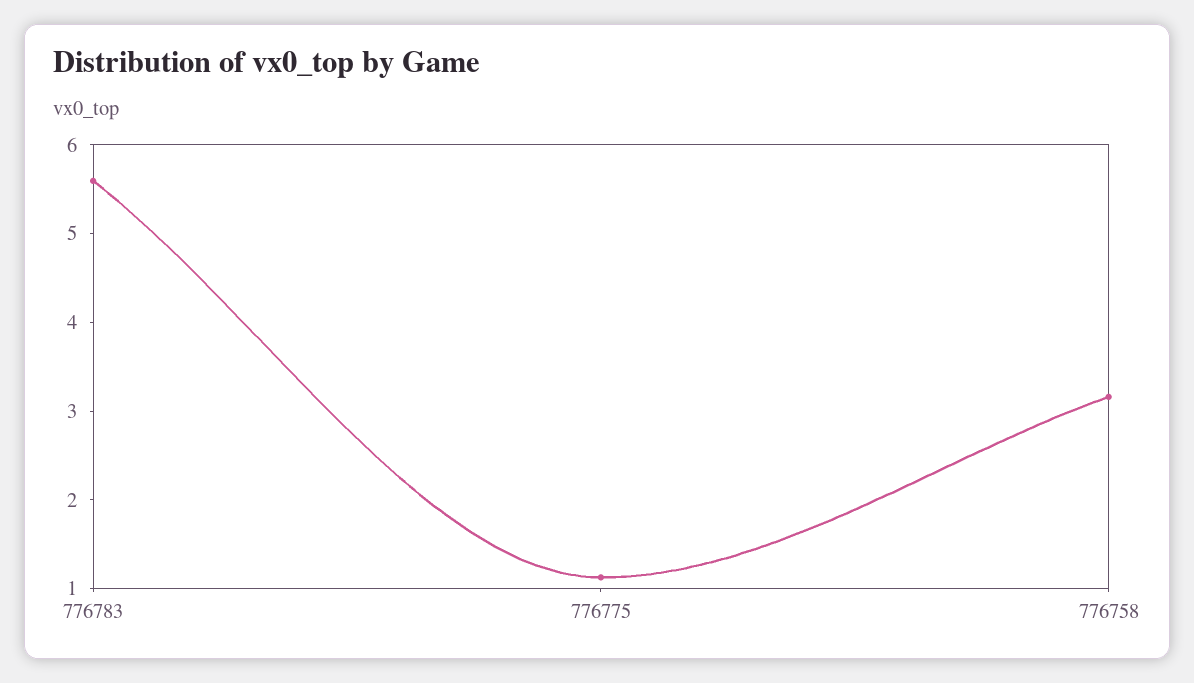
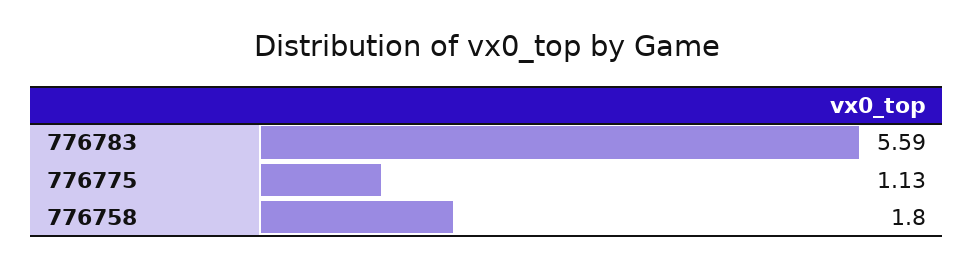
  {
    "776783": 5.59,
    "776775": 1.13,
-   "776758": 3.2
+   "776758": 1.8
  }

